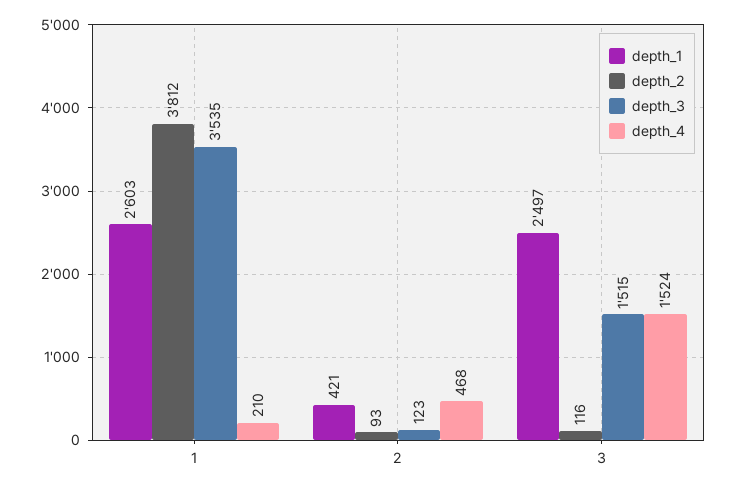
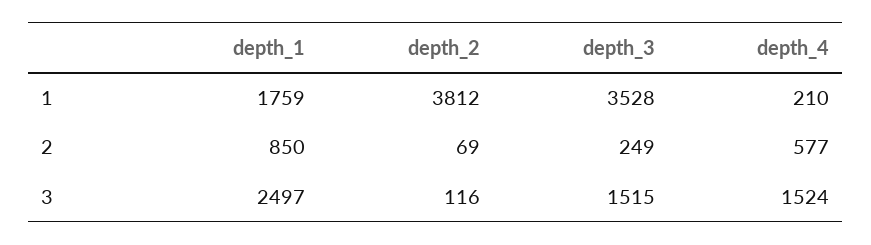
  {
    "depth_1": {
-     "1": 2603,
+     "1": 1759,
-     "2": 421,
+     "2": 850,
      "3": 2497
    },
    "depth_2": {
      "1": 3812,
-     "2": 93,
+     "2": 69,
      "3": 116
    },
    "depth_3": {
-     "1": 3535,
+     "1": 3528,
-     "2": 123,
+     "2": 249,
      "3": 1515
    },
    "depth_4": {
      "1": 210,
-     "2": 468,
+     "2": 577,
      "3": 1524
    }
  }

